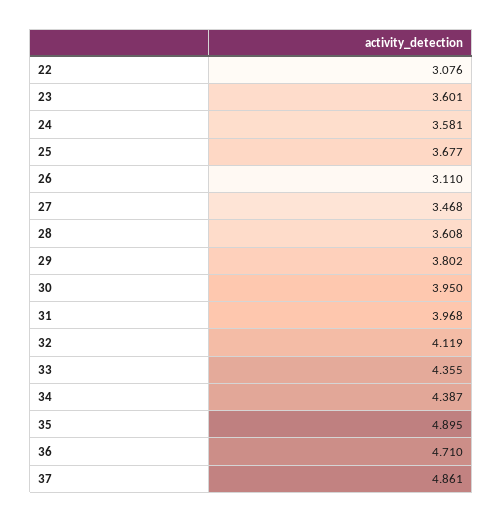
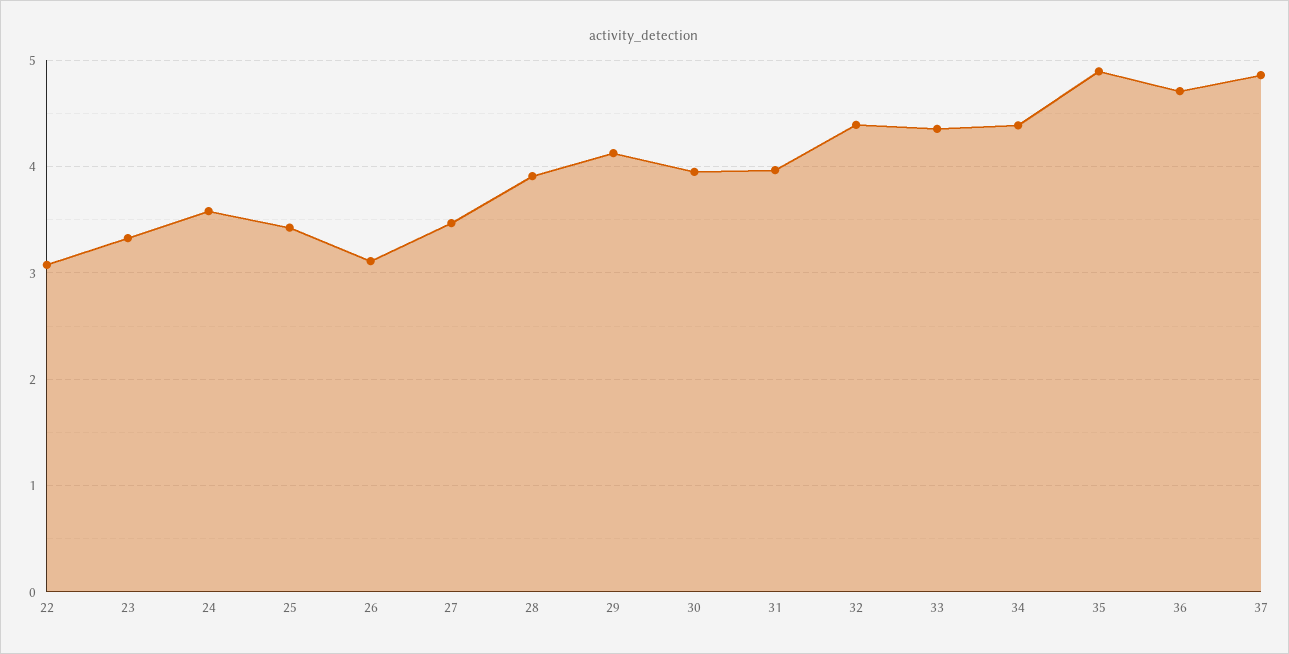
  {
    "22": 3.076,
-   "23": 3.601,
+   "23": 3.3,
    "24": 3.581,
-   "25": 3.677,
+   "25": 3.4,
    "26": 3.11,
    "27": 3.468,
-   "28": 3.608,
+   "28": 3.9,
-   "29": 3.802,
+   "29": 4.1,
    "30": 3.95,
    "31": 3.968,
-   "32": 4.119,
+   "32": 4.4,
    "33": 4.355,
    "34": 4.387,
    "35": 4.895,
    "36": 4.71,
    "37": 4.861
  }

